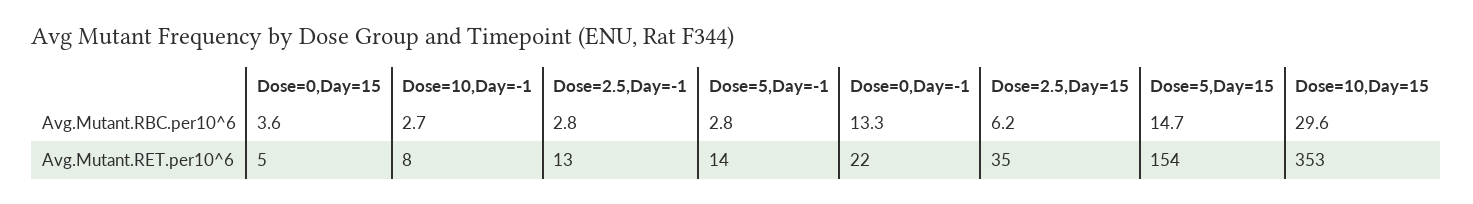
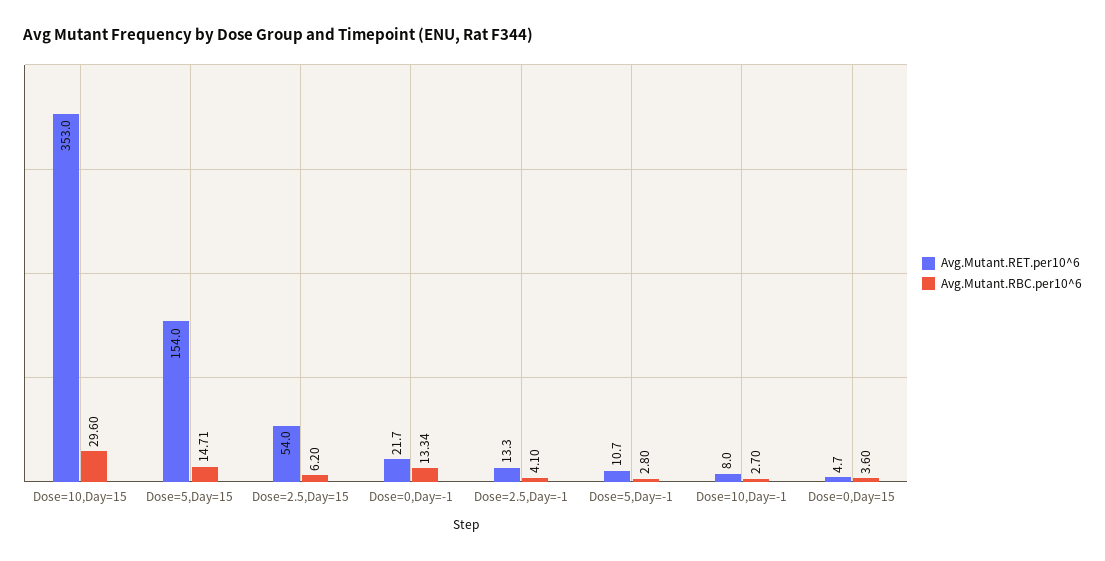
  {
    "Avg.Mutant.RBC.per10^6": {
      "Dose=0,Day=15": 3.6,
      "Dose=10,Day=-1": 2.7,
-     "Dose=2.5,Day=-1": 2.8,
+     "Dose=2.5,Day=-1": 4.1,
      "Dose=5,Day=-1": 2.8,
      "Dose=0,Day=-1": 13.34,
      "Dose=2.5,Day=15": 6.2,
      "Dose=5,Day=15": 14.71,
      "Dose=10,Day=15": 29.6
    },
    "Avg.Mutant.RET.per10^6": {
      "Dose=0,Day=15": 4.7,
      "Dose=10,Day=-1": 8,
      "Dose=2.5,Day=-1": 13.3,
-     "Dose=5,Day=-1": 14,
+     "Dose=5,Day=-1": 10.7,
      "Dose=0,Day=-1": 21.7,
-     "Dose=2.5,Day=15": 35,
+     "Dose=2.5,Day=15": 54,
      "Dose=5,Day=15": 154,
      "Dose=10,Day=15": 353
    }
  }

